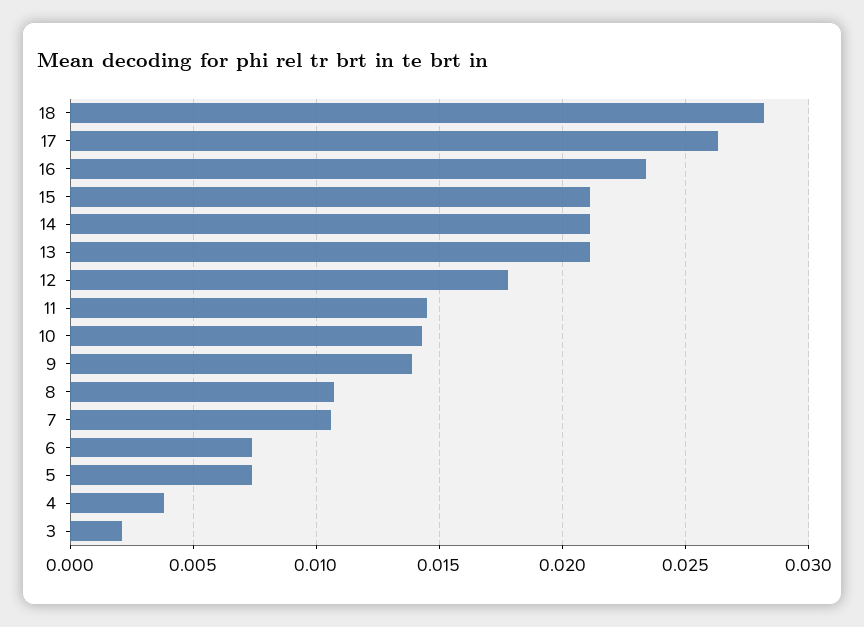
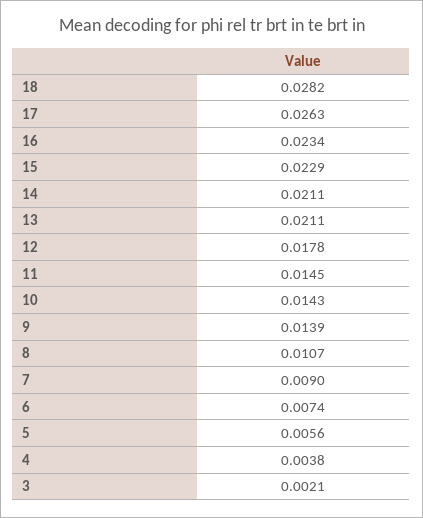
  {
    "18": 0.0282,
    "17": 0.0263,
    "16": 0.0234,
-   "15": 0.021,
+   "15": 0.0229,
    "14": 0.0211,
    "13": 0.0211,
    "12": 0.0178,
    "11": 0.0145,
    "10": 0.0143,
    "9": 0.0139,
    "8": 0.0107,
-   "7": 0.0105,
+   "7": 0.009,
    "6": 0.0074,
-   "5": 0.0075,
+   "5": 0.0056,
    "4": 0.0038,
    "3": 0.0021
  }

